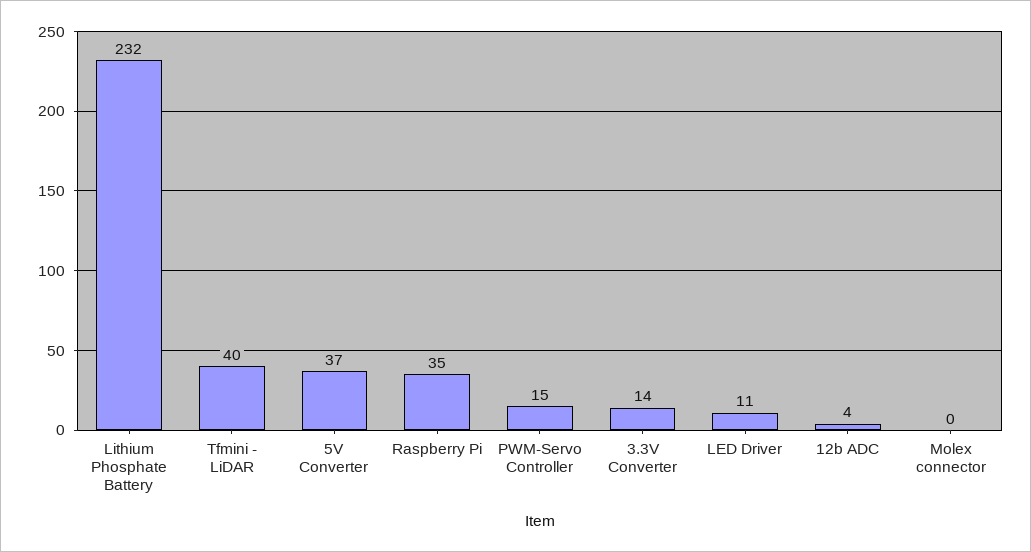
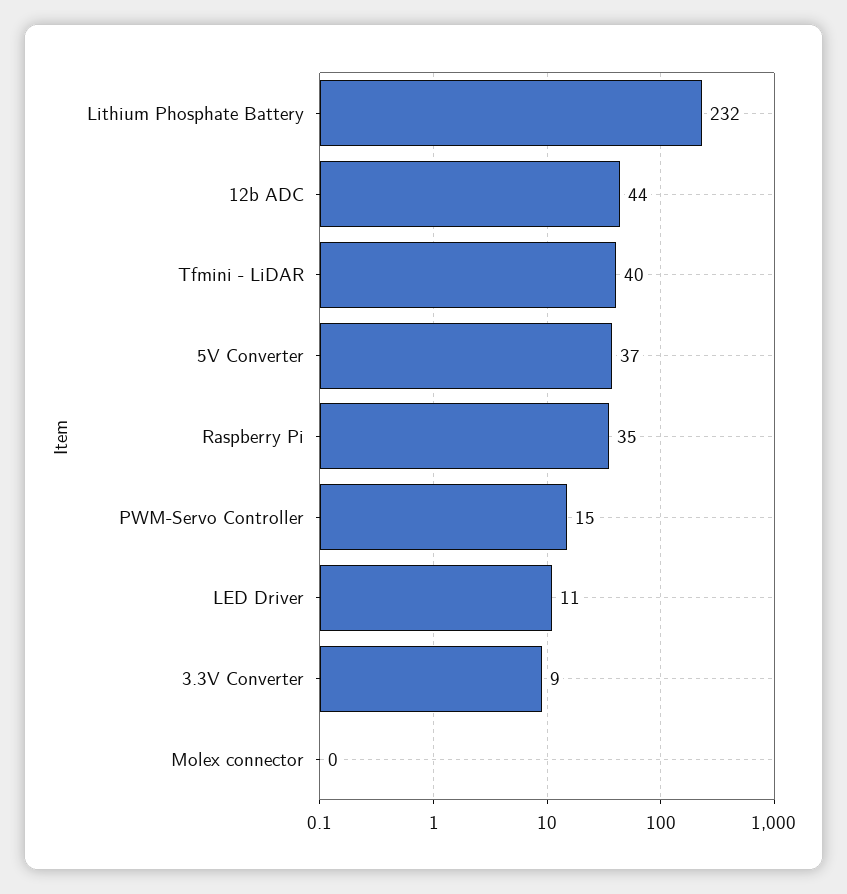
  {
    "Lithium Phosphate Battery": 232,
    "Tfmini - LiDAR": 40,
    "5V Converter": 37,
    "Raspberry Pi": 35,
    "PWM-Servo Controller": 15,
-   "3.3V Converter": 14,
+   "3.3V Converter": 9,
    "LED Driver": 11,
-   "12b ADC": 4,
+   "12b ADC": 44,
    "Molex connector": 0
  }

